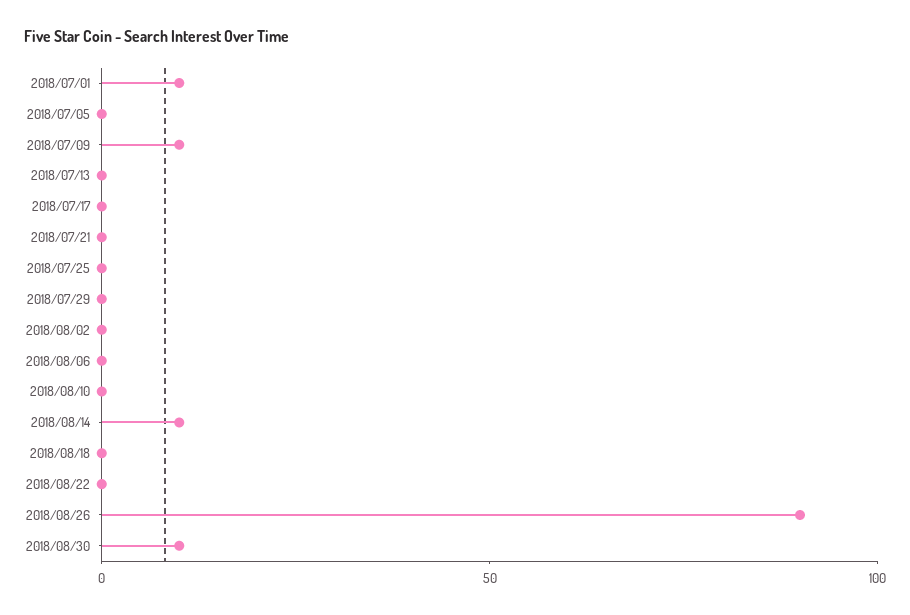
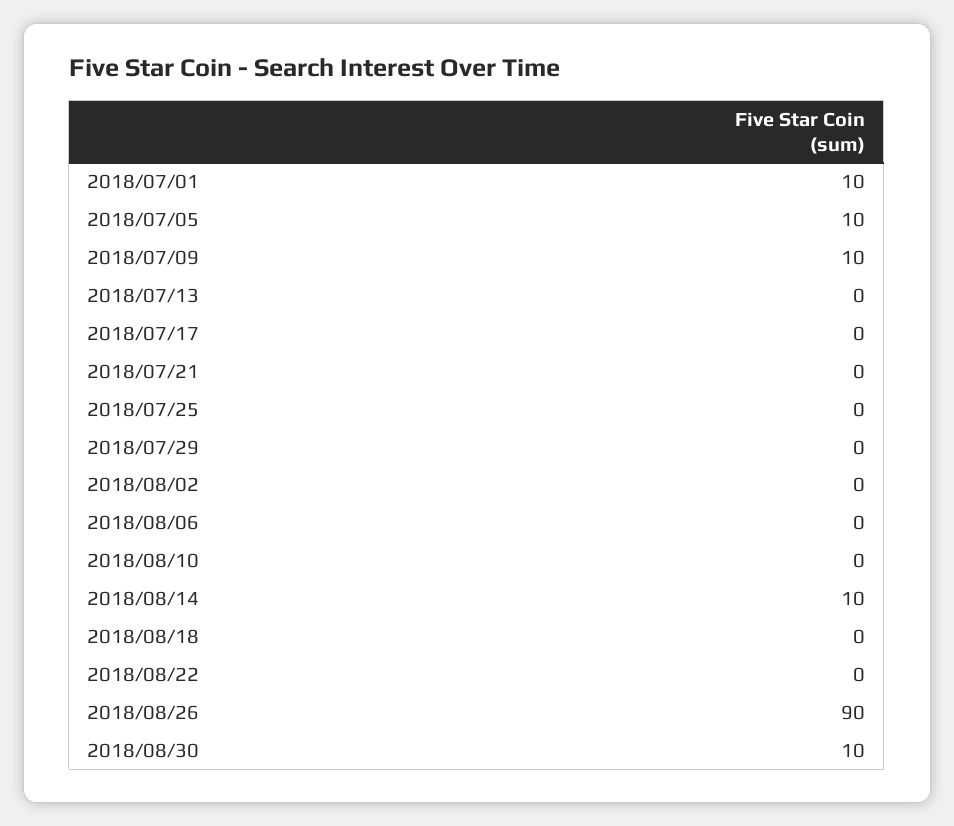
  {
    "2018/07/01": 10,
-   "2018/07/05": 0,
+   "2018/07/05": 10,
    "2018/07/09": 10,
    "2018/07/13": 0,
    "2018/07/17": 0,
    "2018/07/21": 0,
    "2018/07/25": 0,
    "2018/07/29": 0,
    "2018/08/02": 0,
    "2018/08/06": 0,
    "2018/08/10": 0,
    "2018/08/14": 10,
    "2018/08/18": 0,
    "2018/08/22": 0,
    "2018/08/26": 90,
    "2018/08/30": 10
  }

